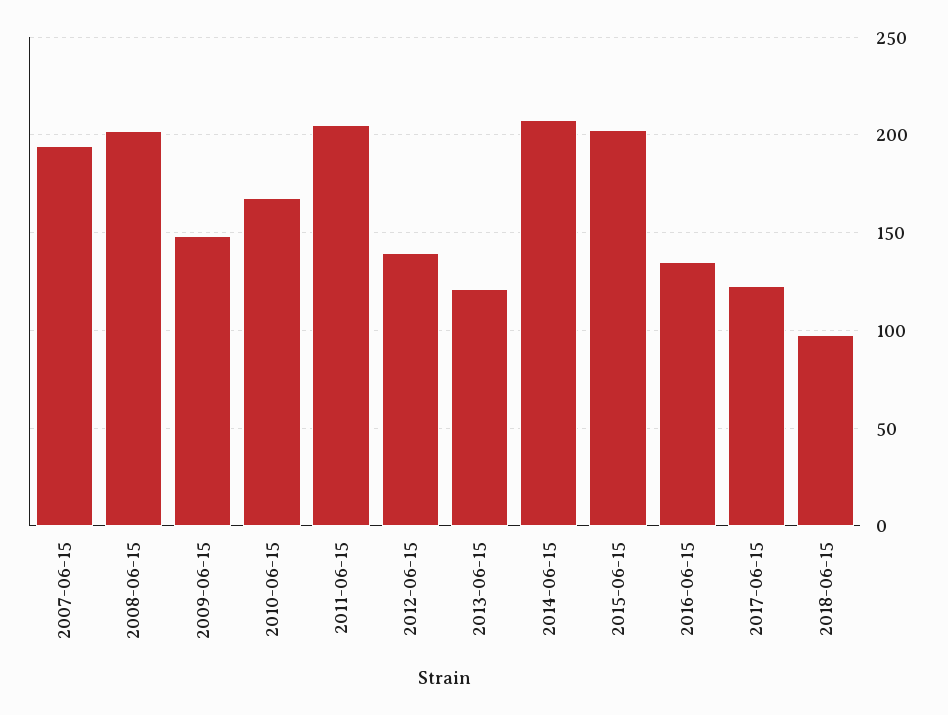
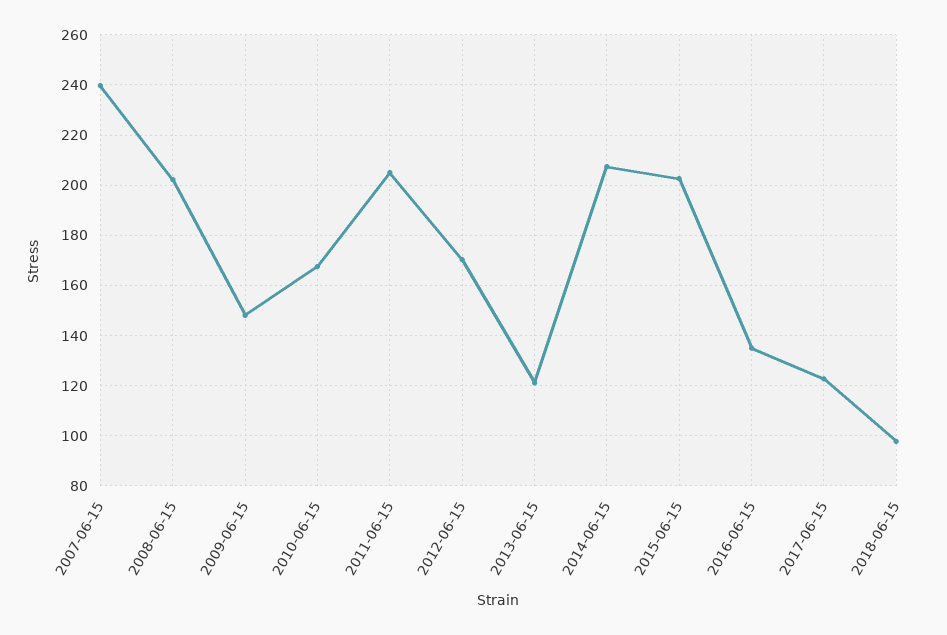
  {
-   "2007-06-15": 195,
+   "2007-06-15": 240,
    "2008-06-15": 202.5,
    "2009-06-15": 147.5,
    "2010-06-15": 167.5,
    "2011-06-15": 205,
-   "2012-06-15": 140,
+   "2012-06-15": 170,
    "2013-06-15": 120,
    "2014-06-15": 207.5,
    "2015-06-15": 202.5,
    "2016-06-15": 135,
    "2017-06-15": 122.5,
    "2018-06-15": 97.5
  }

